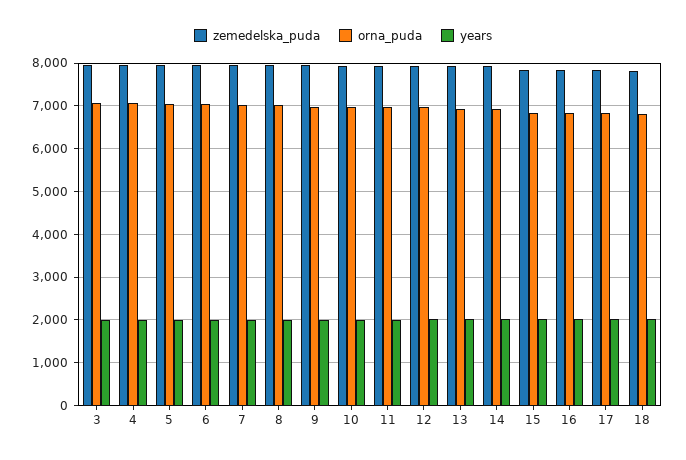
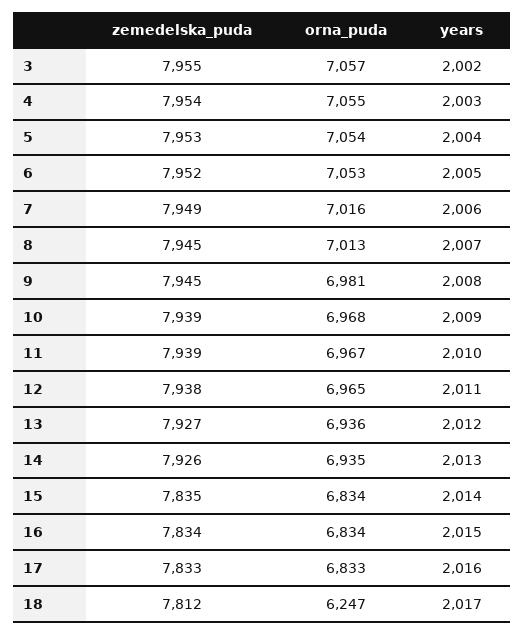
  {
    "zemedelska_puda": {
      "3": 7955,
      "4": 7954,
      "5": 7953,
      "6": 7952,
      "7": 7949,
      "8": 7945,
      "9": 7945,
      "10": 7939,
      "11": 7939,
      "12": 7938,
      "13": 7927,
      "14": 7926,
      "15": 7835,
      "16": 7834,
      "17": 7833,
      "18": 7812
    },
    "orna_puda": {
      "3": 7057,
      "4": 7055,
      "5": 7054,
      "6": 7053,
      "7": 7016,
      "8": 7013,
      "9": 6981,
      "10": 6968,
      "11": 6967,
      "12": 6965,
      "13": 6936,
      "14": 6935,
      "15": 6834,
      "16": 6834,
      "17": 6833,
-     "18": 6800
+     "18": 6247
    },
    "years": {
      "3": 2002,
      "4": 2003,
      "5": 2004,
      "6": 2005,
      "7": 2006,
      "8": 2007,
      "9": 2008,
      "10": 2009,
      "11": 2010,
      "12": 2011,
      "13": 2012,
      "14": 2013,
      "15": 2014,
      "16": 2015,
      "17": 2016,
      "18": 2017
    }
  }

